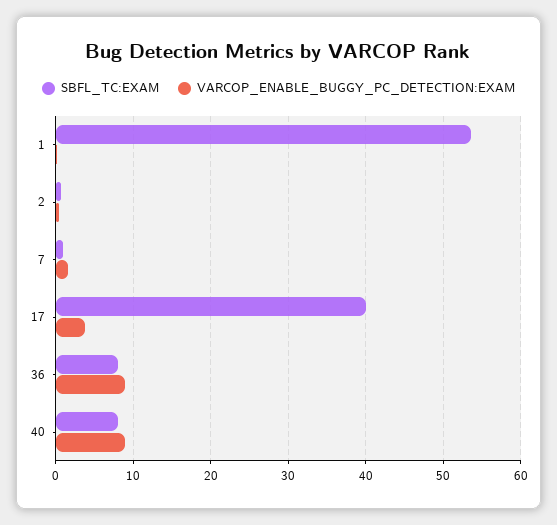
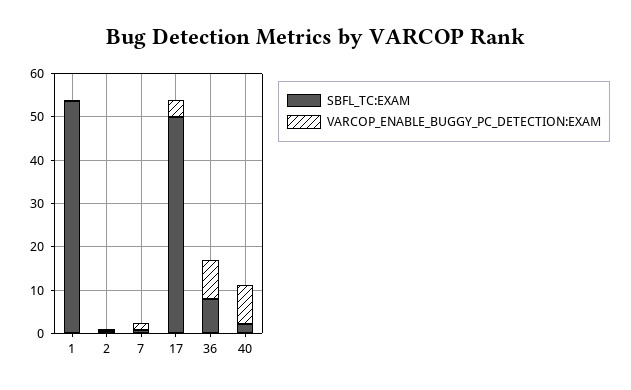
  {
    "SBFL_TC:EXAM": {
      "1": 54,
      "2": 1,
      "7": 1,
-     "17": 40,
+     "17": 50,
      "36": 8,
-     "40": 8
+     "40": 2
    },
    "VARCOP_ENABLE_BUGGY_PC_DETECTION:EXAM": {
      "1": 0,
      "2": 0,
      "7": 2,
      "17": 4,
      "36": 9,
      "40": 9
    }
  }

